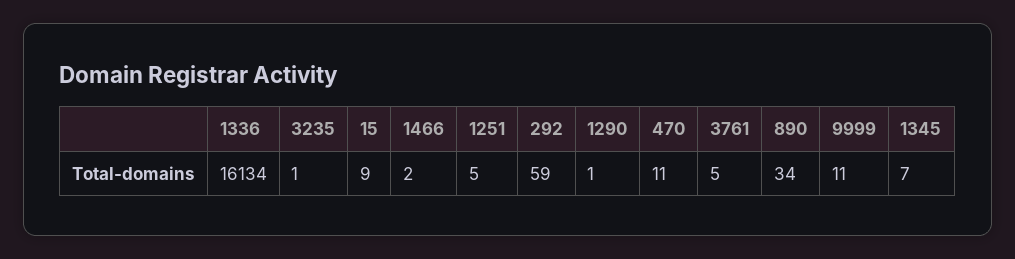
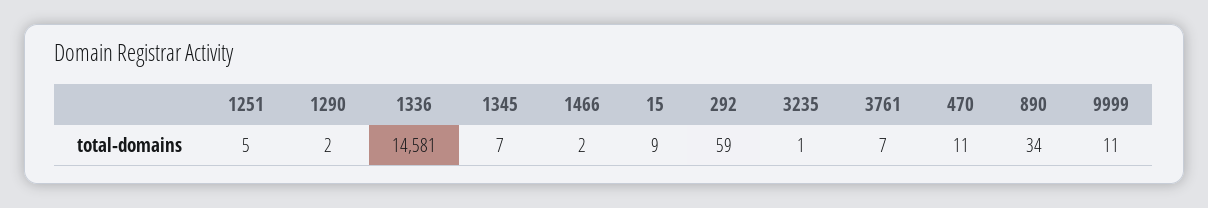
  {
-   "1336": 16134,
+   "1336": 14581,
    "3235": 1,
    "15": 9,
    "1466": 2,
    "1251": 5,
    "292": 59,
-   "1290": 1,
+   "1290": 2,
    "470": 11,
-   "3761": 5,
+   "3761": 7,
    "890": 34,
    "9999": 11,
    "1345": 7
  }

